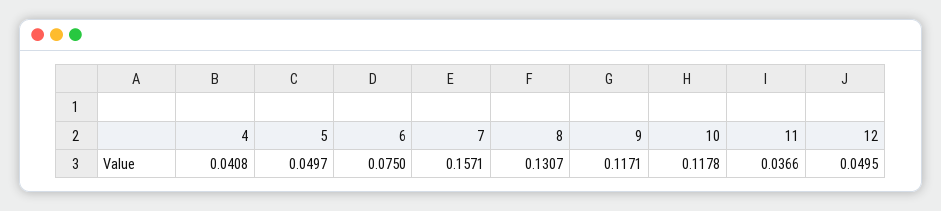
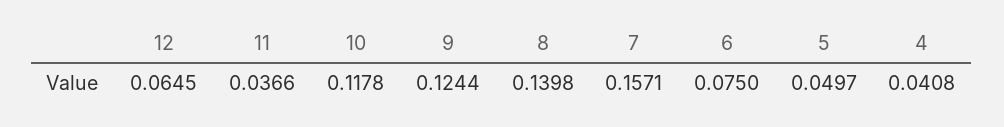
  {
    "4": 0.0408,
    "5": 0.0497,
    "6": 0.075,
    "7": 0.1571,
-   "8": 0.1307,
+   "8": 0.1398,
-   "9": 0.1171,
+   "9": 0.1244,
    "10": 0.1178,
    "11": 0.0366,
-   "12": 0.0495
+   "12": 0.0645
  }

